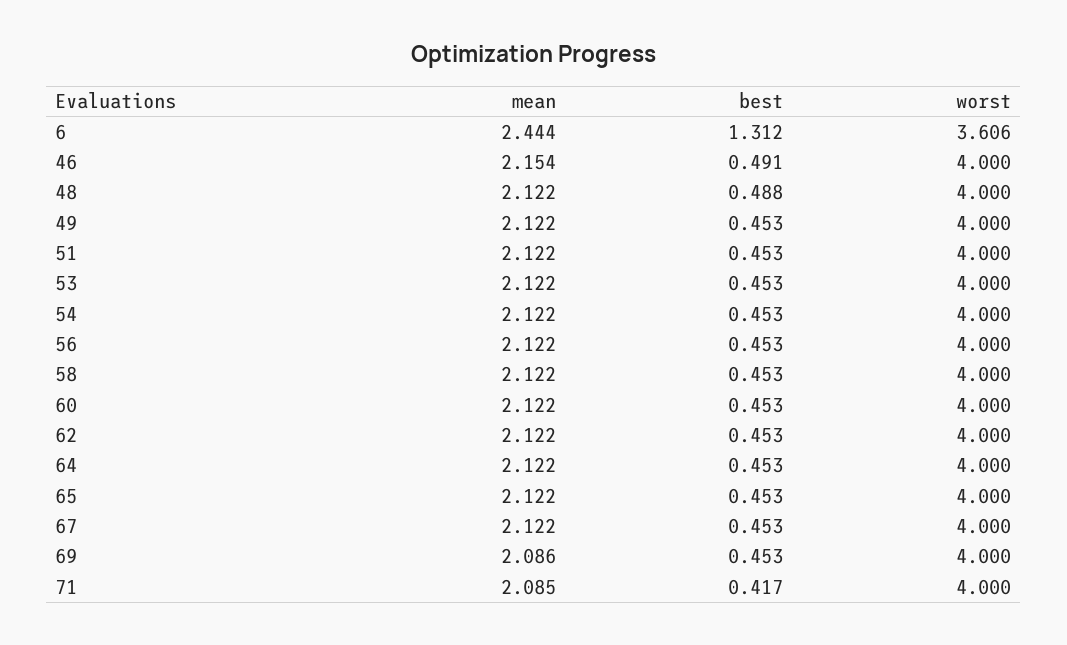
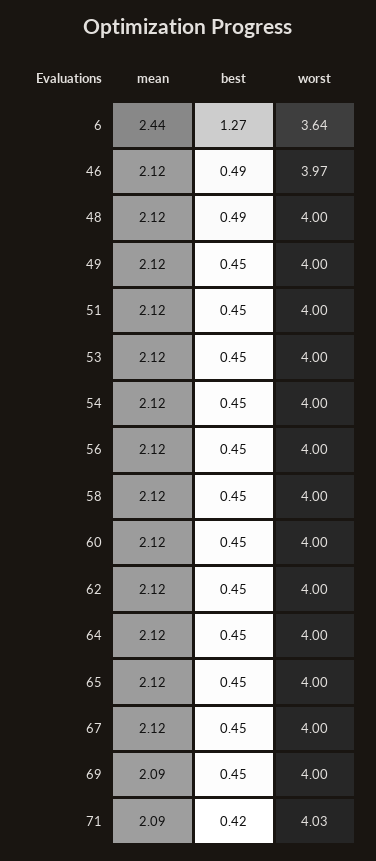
  {
    "mean": {
      "6": 2.444,
-     "46": 2.154,
+     "46": 2.12,
      "48": 2.122,
      "49": 2.122,
      "51": 2.122,
      "53": 2.122,
      "54": 2.122,
      "56": 2.122,
      "58": 2.122,
      "60": 2.122,
      "62": 2.122,
      "64": 2.122,
      "65": 2.122,
      "67": 2.122,
      "69": 2.086,
      "71": 2.085
    },
    "best": {
-     "6": 1.312,
+     "6": 1.27,
      "46": 0.491,
      "48": 0.488,
      "49": 0.453,
      "51": 0.453,
      "53": 0.453,
      "54": 0.453,
      "56": 0.453,
      "58": 0.453,
      "60": 0.453,
      "62": 0.453,
      "64": 0.453,
      "65": 0.453,
      "67": 0.453,
      "69": 0.453,
      "71": 0.417
    },
    "worst": {
-     "6": 3.606,
+     "6": 3.64,
-     "46": 4,
+     "46": 3.97,
      "48": 4,
      "49": 4,
      "51": 4,
      "53": 4,
      "54": 4,
      "56": 4,
      "58": 4,
      "60": 4,
      "62": 4,
      "64": 4,
      "65": 4,
      "67": 4,
      "69": 4,
-     "71": 4
+     "71": 4.03
    }
  }

